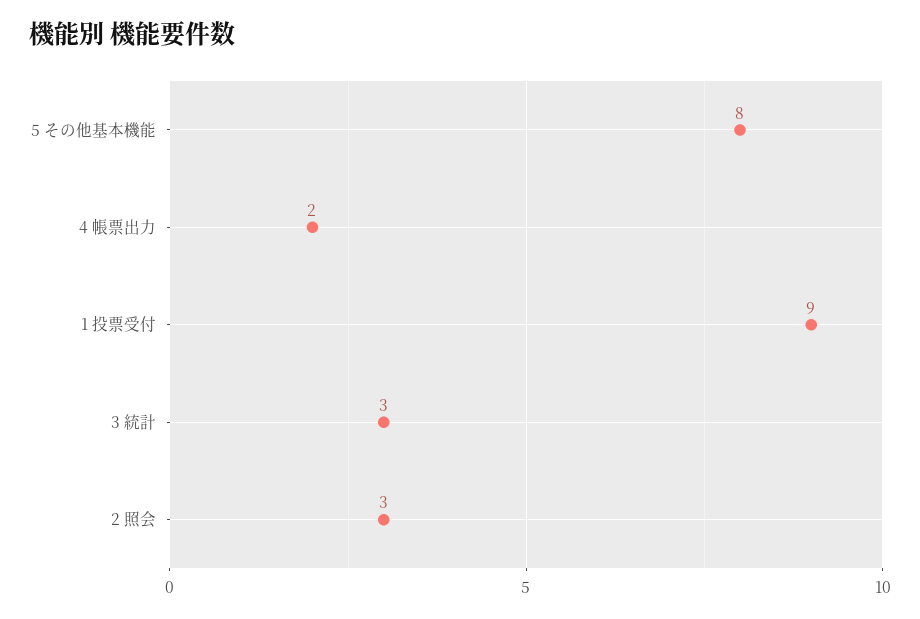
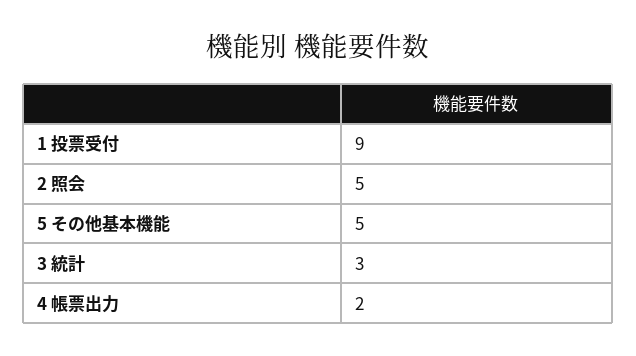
  {
-   "5 その他基本機能": 8,
+   "5 その他基本機能": 5,
    "4 帳票出力": 2,
    "1 投票受付": 9,
    "3 統計": 3,
-   "2 照会": 3
+   "2 照会": 5
  }

